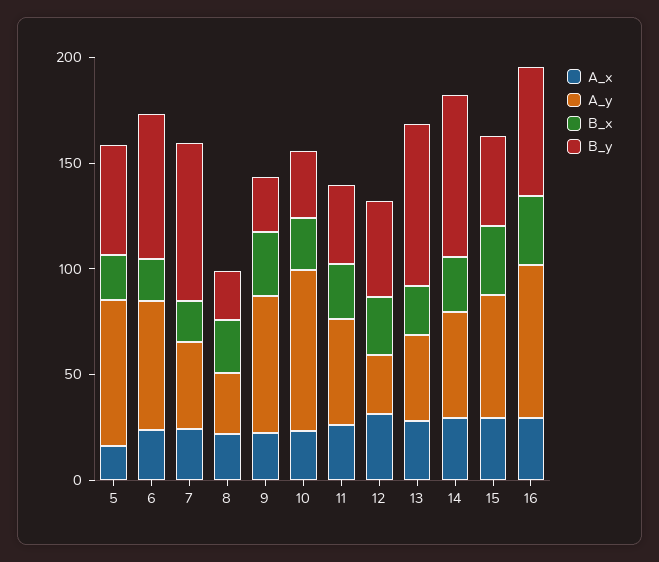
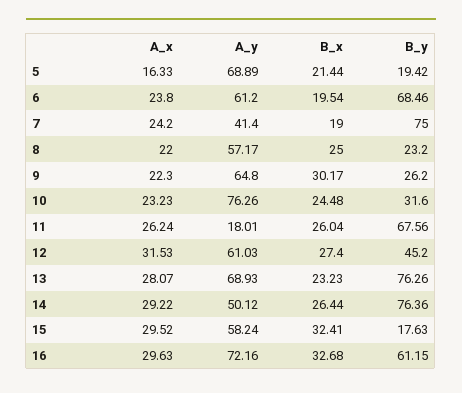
  {
    "A_x": {
      "5": 16.33,
      "6": 23.8,
      "7": 24.2,
      "8": 22,
      "9": 22.3,
      "10": 23.23,
      "11": 26.24,
      "12": 31.53,
      "13": 28.07,
      "14": 29.22,
      "15": 29.52,
      "16": 29.63
    },
    "A_y": {
      "5": 68.89,
      "6": 61.2,
      "7": 41.4,
-     "8": 30,
+     "8": 57.17,
      "9": 64.8,
      "10": 76.26,
-     "11": 50,
+     "11": 18.01,
-     "12": 30,
+     "12": 61.03,
-     "13": 40,
+     "13": 68.93,
      "14": 50.12,
      "15": 58.24,
      "16": 72.16
    },
    "B_x": {
      "5": 21.44,
      "6": 19.54,
      "7": 19,
      "8": 25,
      "9": 30.17,
      "10": 24.48,
      "11": 26.04,
      "12": 27.4,
      "13": 23.23,
      "14": 26.44,
      "15": 32.41,
      "16": 32.68
    },
    "B_y": {
-     "5": 50,
+     "5": 19.42,
      "6": 68.46,
      "7": 75,
      "8": 23.2,
      "9": 26.2,
      "10": 31.6,
-     "11": 40,
+     "11": 67.56,
      "12": 45.2,
      "13": 76.26,
      "14": 76.36,
-     "15": 40,
+     "15": 17.63,
      "16": 61.15
    }
  }

